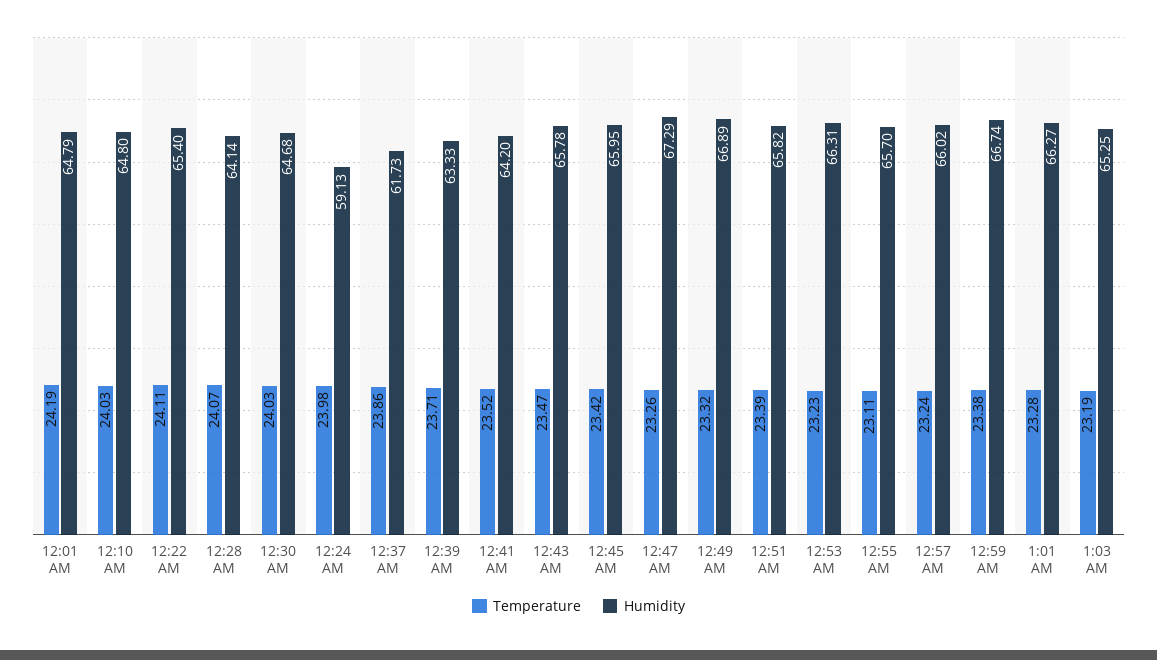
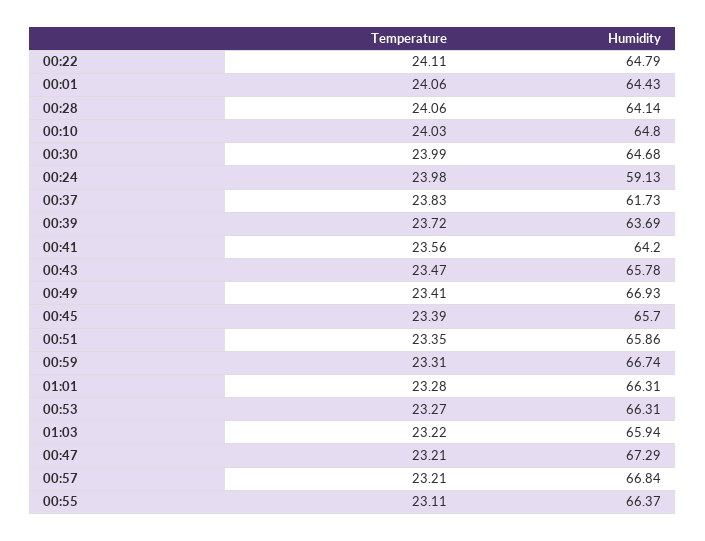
  {
    "Temperature": {
-     "12:01 AM": 24.19,
+     "12:01 AM": 24.06,
      "12:10 AM": 24.03,
      "12:22 AM": 24.11,
-     "12:28 AM": 24.07,
+     "12:28 AM": 24.06,
-     "12:30 AM": 24.03,
+     "12:30 AM": 23.99,
      "12:24 AM": 23.98,
-     "12:37 AM": 23.86,
+     "12:37 AM": 23.83,
-     "12:39 AM": 23.71,
+     "12:39 AM": 23.72,
-     "12:41 AM": 23.52,
+     "12:41 AM": 23.56,
      "12:43 AM": 23.47,
-     "12:45 AM": 23.42,
+     "12:45 AM": 23.39,
-     "12:47 AM": 23.26,
+     "12:47 AM": 23.21,
-     "12:49 AM": 23.32,
+     "12:49 AM": 23.41,
-     "12:51 AM": 23.39,
+     "12:51 AM": 23.35,
-     "12:53 AM": 23.23,
+     "12:53 AM": 23.27,
      "12:55 AM": 23.11,
-     "12:57 AM": 23.24,
+     "12:57 AM": 23.21,
-     "12:59 AM": 23.38,
+     "12:59 AM": 23.31,
      "1:01 AM": 23.28,
-     "1:03 AM": 23.19
+     "1:03 AM": 23.22
    },
    "Humidity": {
-     "12:01 AM": 64.79,
+     "12:01 AM": 64.43,
      "12:10 AM": 64.8,
-     "12:22 AM": 65.4,
+     "12:22 AM": 64.79,
      "12:28 AM": 64.14,
      "12:30 AM": 64.68,
      "12:24 AM": 59.13,
      "12:37 AM": 61.73,
-     "12:39 AM": 63.33,
+     "12:39 AM": 63.69,
      "12:41 AM": 64.2,
      "12:43 AM": 65.78,
-     "12:45 AM": 65.95,
+     "12:45 AM": 65.7,
      "12:47 AM": 67.29,
-     "12:49 AM": 66.89,
+     "12:49 AM": 66.93,
-     "12:51 AM": 65.82,
+     "12:51 AM": 65.86,
      "12:53 AM": 66.31,
-     "12:55 AM": 65.7,
+     "12:55 AM": 66.37,
-     "12:57 AM": 66.02,
+     "12:57 AM": 66.84,
      "12:59 AM": 66.74,
-     "1:01 AM": 66.27,
+     "1:01 AM": 66.31,
-     "1:03 AM": 65.25
+     "1:03 AM": 65.94
    }
  }

